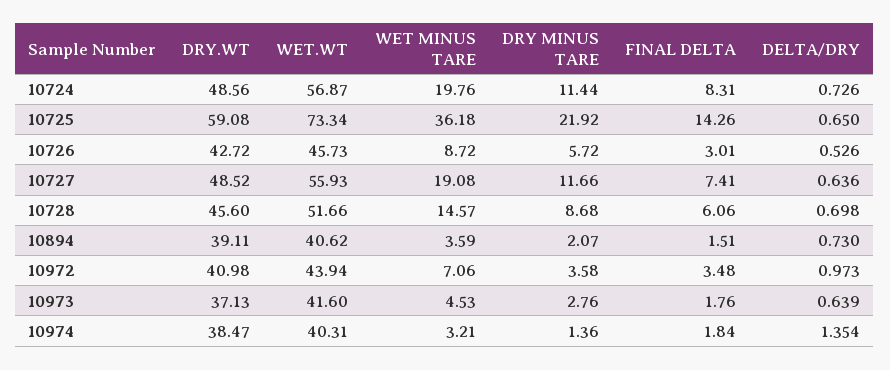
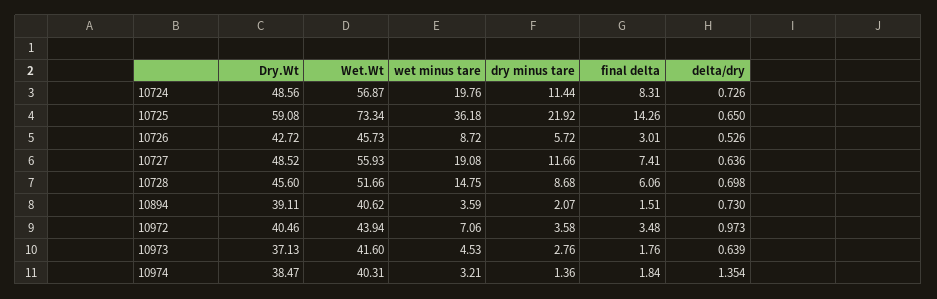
  {
    "DRY.WT": {
      "10724": 48.56,
      "10725": 59.08,
      "10726": 42.72,
      "10727": 48.52,
      "10728": 45.6,
      "10894": 39.11,
-     "10972": 40.98,
+     "10972": 40.46,
      "10973": 37.13,
      "10974": 38.47
    },
    "WET.WT": {
      "10724": 56.87,
      "10725": 73.34,
      "10726": 45.73,
      "10727": 55.93,
      "10728": 51.66,
      "10894": 40.62,
      "10972": 43.94,
      "10973": 41.6,
      "10974": 40.31
    },
    "WET MINUS TARE": {
      "10724": 19.76,
      "10725": 36.18,
      "10726": 8.72,
      "10727": 19.08,
-     "10728": 14.57,
+     "10728": 14.75,
      "10894": 3.59,
      "10972": 7.06,
      "10973": 4.53,
      "10974": 3.21
    },
    "DRY MINUS TARE": {
      "10724": 11.44,
      "10725": 21.92,
      "10726": 5.72,
      "10727": 11.66,
      "10728": 8.68,
      "10894": 2.07,
      "10972": 3.58,
      "10973": 2.76,
      "10974": 1.36
    },
    "FINAL DELTA": {
      "10724": 8.31,
      "10725": 14.26,
      "10726": 3.01,
      "10727": 7.41,
      "10728": 6.06,
      "10894": 1.51,
      "10972": 3.48,
      "10973": 1.76,
      "10974": 1.84
    },
    "DELTA/DRY": {
      "10724": 0.726,
      "10725": 0.65,
      "10726": 0.526,
      "10727": 0.636,
      "10728": 0.698,
      "10894": 0.73,
      "10972": 0.973,
      "10973": 0.639,
      "10974": 1.354
    }
  }

